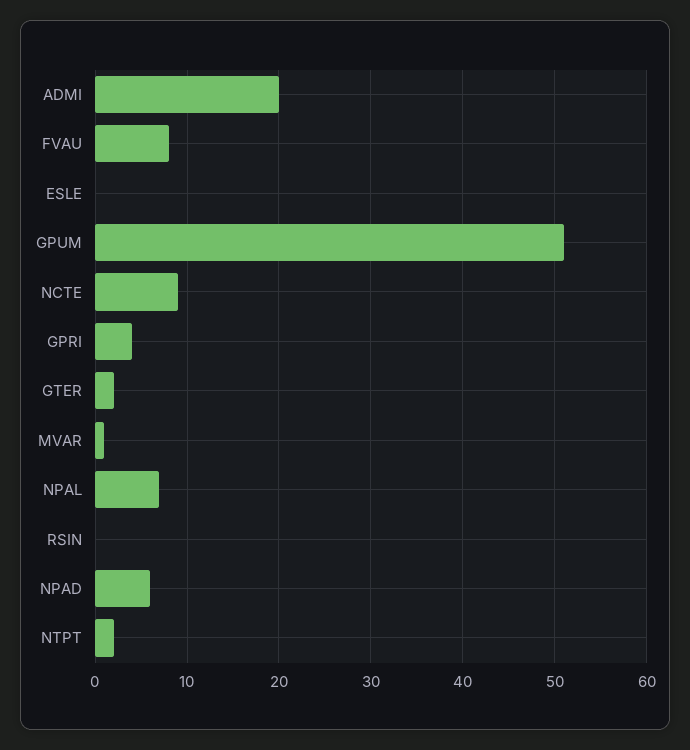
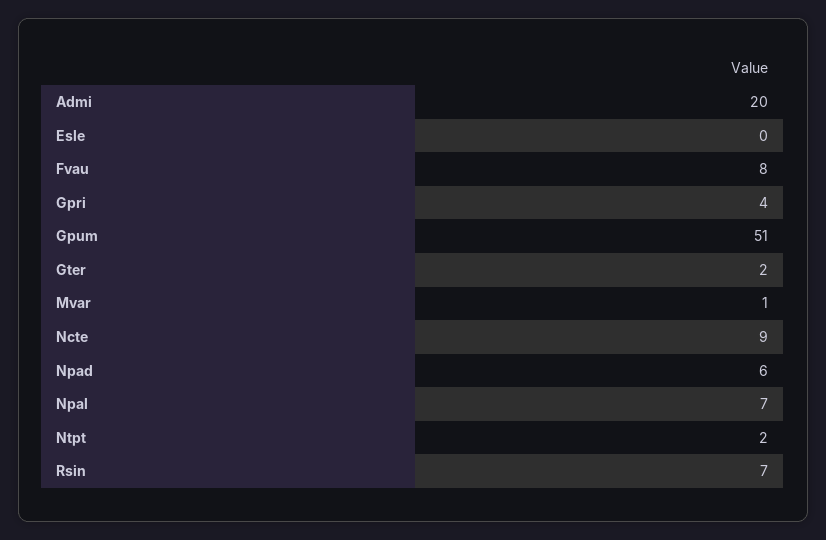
  {
    "ADMI": 20,
    "FVAU": 8,
    "ESLE": 0,
    "GPUM": 51,
    "NCTE": 9,
    "GPRI": 4,
    "GTER": 2,
    "MVAR": 1,
    "NPAL": 7,
-   "RSIN": 0,
+   "RSIN": 7,
    "NPAD": 6,
    "NTPT": 2
  }

